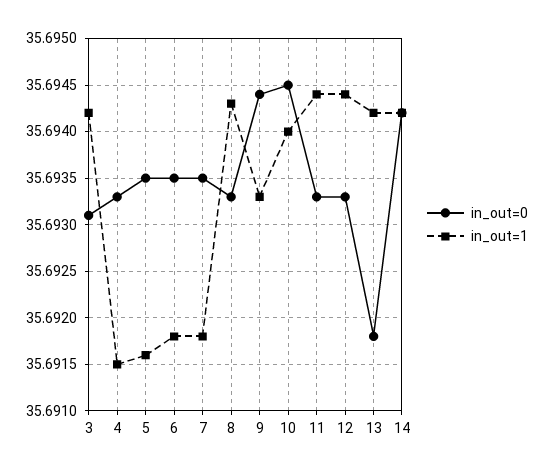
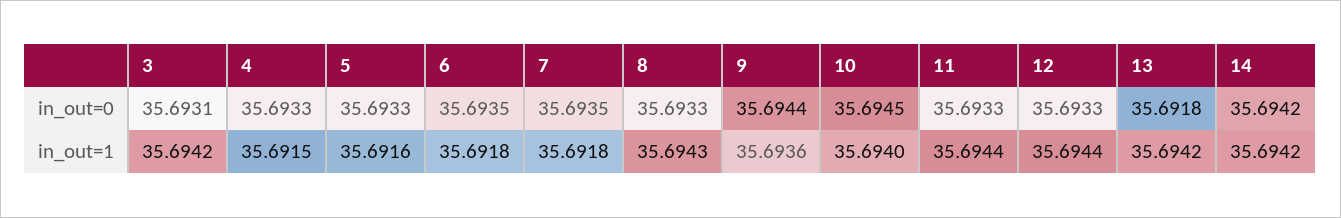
  {
    "in_out=0": {
      "3": 35.6931,
      "4": 35.6933,
-     "5": 35.6935,
+     "5": 35.6933,
      "6": 35.6935,
      "7": 35.6935,
      "8": 35.6933,
      "9": 35.6944,
      "10": 35.6945,
      "11": 35.6933,
      "12": 35.6933,
      "13": 35.6918,
      "14": 35.6942
    },
    "in_out=1": {
      "3": 35.6942,
      "4": 35.6915,
      "5": 35.6916,
      "6": 35.6918,
      "7": 35.6918,
      "8": 35.6943,
-     "9": 35.6933,
+     "9": 35.6936,
      "10": 35.694,
      "11": 35.6944,
      "12": 35.6944,
      "13": 35.6942,
      "14": 35.6942
    }
  }

